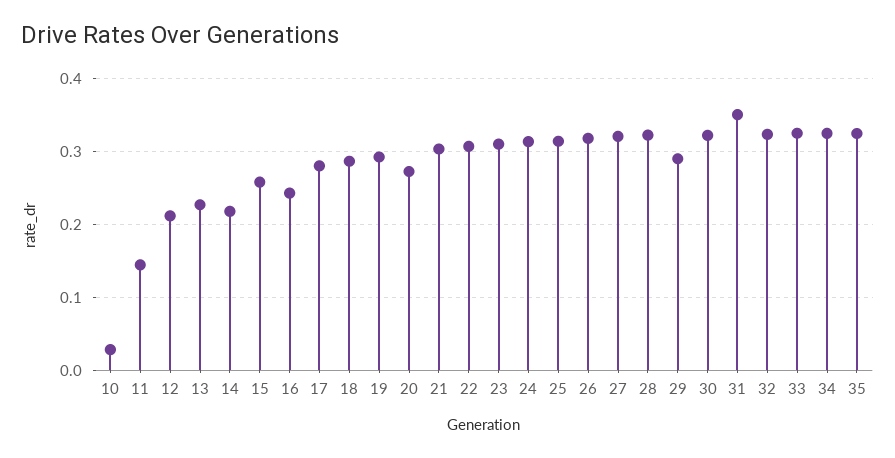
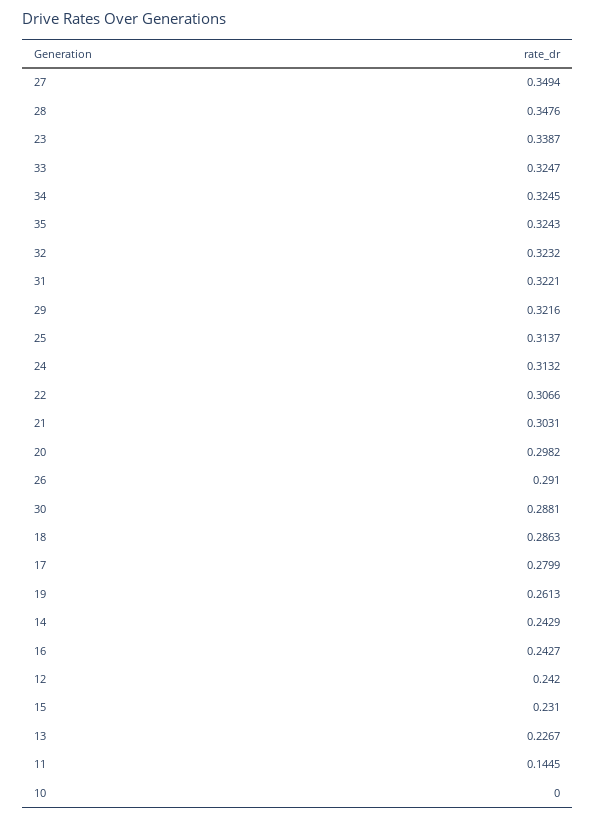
  {
-   "10": 0.03,
+   "10": 0,
    "11": 0.1445,
-   "12": 0.21,
+   "12": 0.242,
    "13": 0.2267,
-   "14": 0.22,
+   "14": 0.2429,
-   "15": 0.26,
+   "15": 0.231,
    "16": 0.2427,
    "17": 0.2799,
    "18": 0.2863,
-   "19": 0.29,
+   "19": 0.2613,
-   "20": 0.27,
+   "20": 0.2982,
    "21": 0.3031,
    "22": 0.3066,
-   "23": 0.31,
+   "23": 0.3387,
    "24": 0.3132,
    "25": 0.3137,
-   "26": 0.32,
+   "26": 0.291,
-   "27": 0.32,
+   "27": 0.3494,
-   "28": 0.32,
+   "28": 0.3476,
-   "29": 0.29,
+   "29": 0.3216,
-   "30": 0.32,
+   "30": 0.2881,
-   "31": 0.35,
+   "31": 0.3221,
    "32": 0.3232,
    "33": 0.3247,
    "34": 0.3245,
    "35": 0.3243
  }

